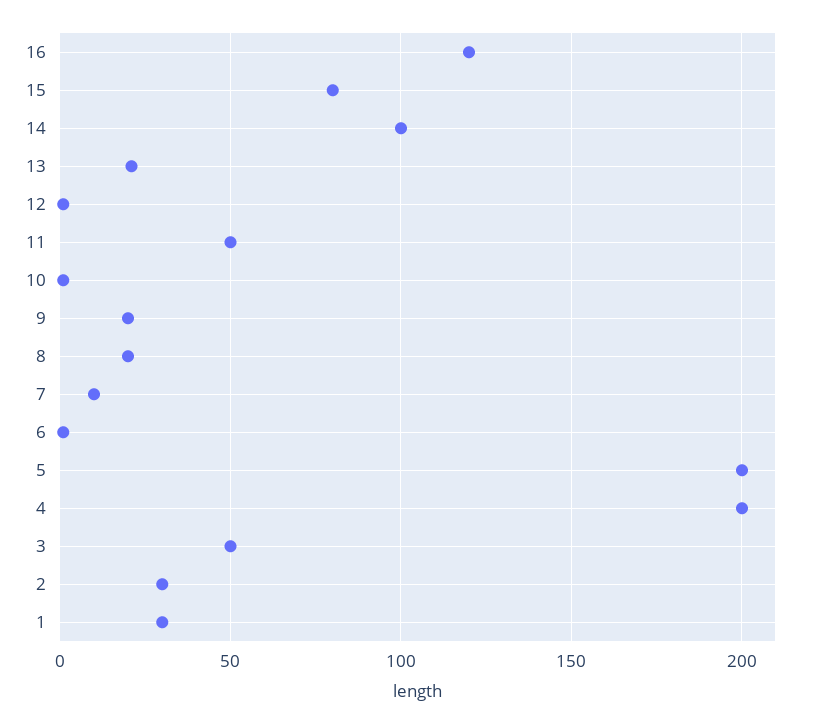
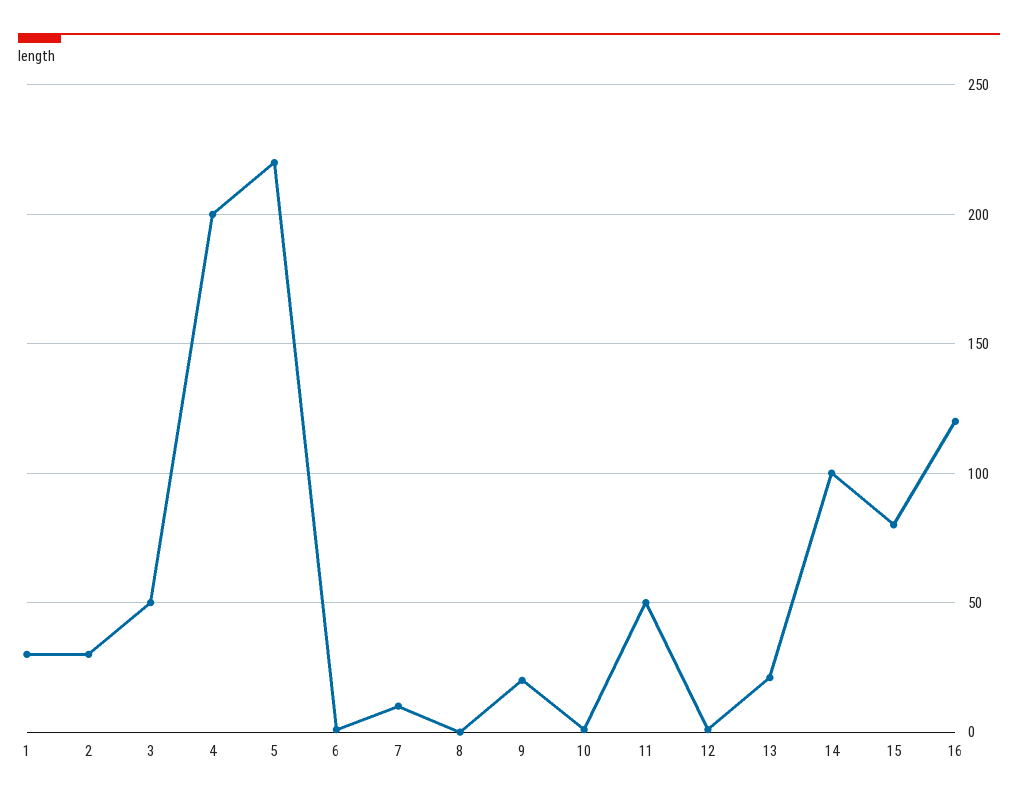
  {
    "16": 120,
    "15": 80,
    "14": 100,
    "13": 20,
    "12": 0,
    "11": 50,
    "10": 0,
    "9": 20,
-   "8": 20,
+   "8": 0,
    "7": 10,
    "6": 0,
-   "5": 200,
+   "5": 220,
    "4": 200,
    "3": 50,
    "2": 30,
    "1": 30
  }

